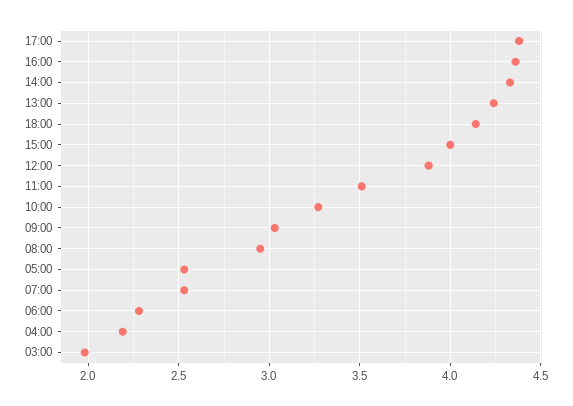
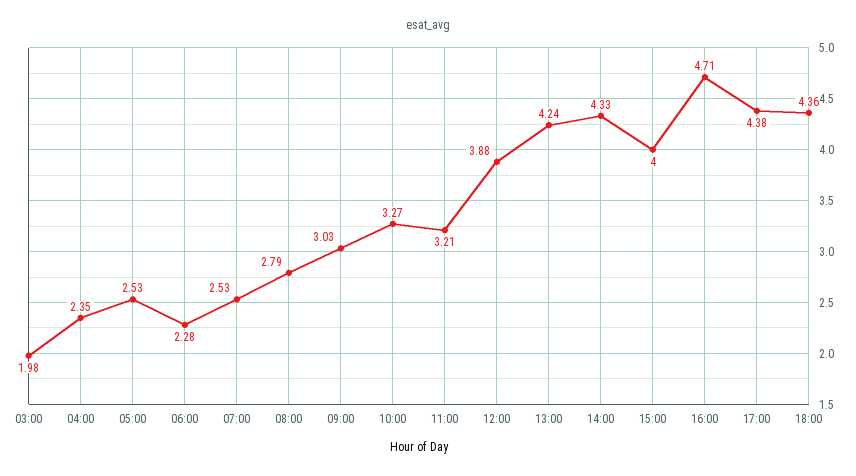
  {
    "17:00": 4.38,
-   "16:00": 4.35,
+   "16:00": 4.71,
    "14:00": 4.33,
    "13:00": 4.24,
-   "18:00": 4.15,
+   "18:00": 4.36,
    "15:00": 4,
    "12:00": 3.88,
-   "11:00": 3.5,
+   "11:00": 3.21,
    "10:00": 3.27,
    "09:00": 3.03,
-   "08:00": 2.95,
+   "08:00": 2.79,
    "05:00": 2.53,
    "07:00": 2.53,
    "06:00": 2.28,
-   "04:00": 2.2,
+   "04:00": 2.35,
    "03:00": 1.98
  }

